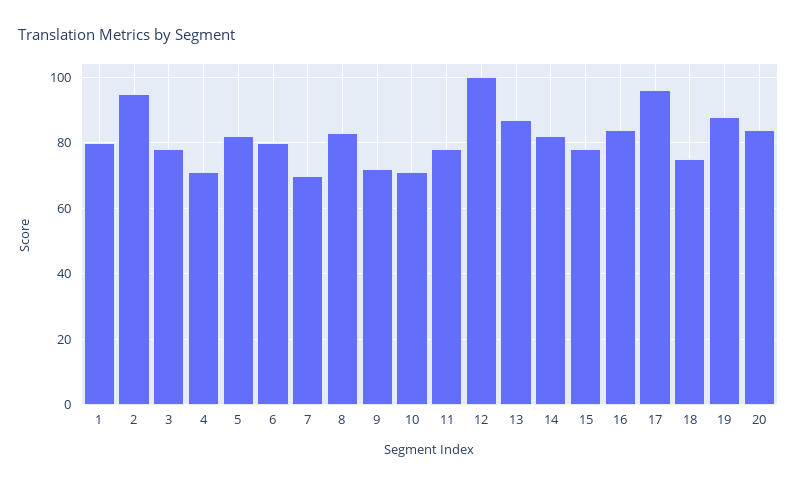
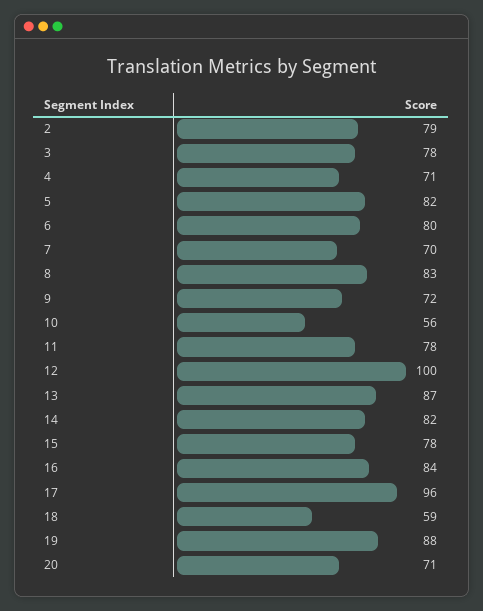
  {
-   "1": 80,
-   "2": 95,
+   "2": 79,
    "3": 78,
    "4": 71,
    "5": 82,
    "6": 80,
    "7": 70,
    "8": 83,
    "9": 72,
-   "10": 70,
+   "10": 56,
    "11": 78,
    "12": 100,
    "13": 87,
    "14": 82,
    "15": 78,
    "16": 84,
    "17": 96,
-   "18": 75,
+   "18": 59,
    "19": 88,
-   "20": 85
+   "20": 71
  }

